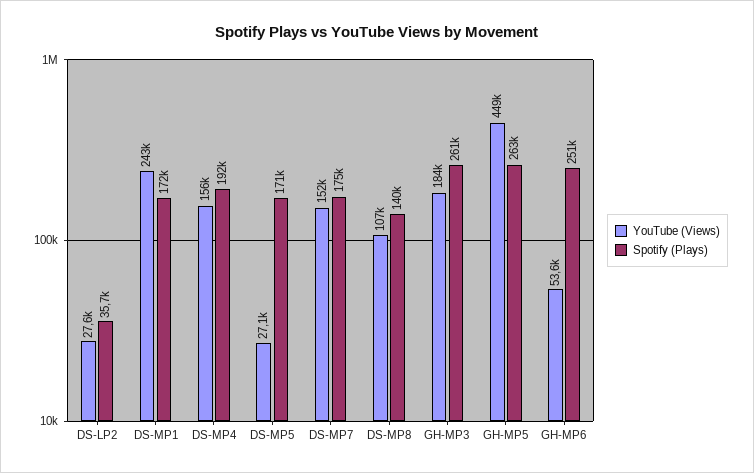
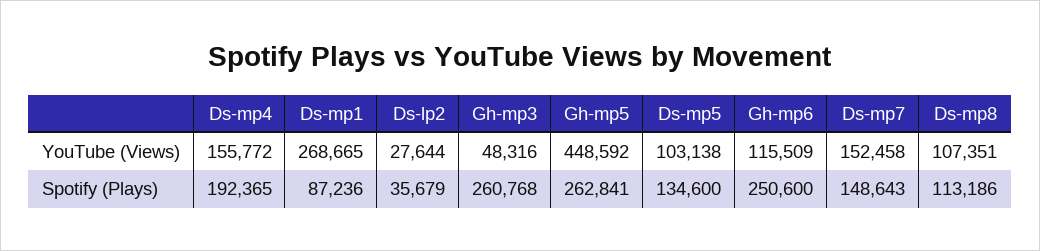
  {
    "YouTube (Views)": {
      "DS-LP2": 27644,
-     "DS-MP1": 243000,
+     "DS-MP1": 268665,
      "DS-MP4": 155772,
-     "DS-MP5": 27100,
+     "DS-MP5": 103138,
      "DS-MP7": 152458,
      "DS-MP8": 107351,
-     "GH-MP3": 184000,
+     "GH-MP3": 48316,
      "GH-MP5": 448592,
-     "GH-MP6": 53600
+     "GH-MP6": 115509
    },
    "Spotify (Plays)": {
      "DS-LP2": 35679,
-     "DS-MP1": 172000,
+     "DS-MP1": 87236,
      "DS-MP4": 192365,
-     "DS-MP5": 171000,
+     "DS-MP5": 134600,
-     "DS-MP7": 175000,
+     "DS-MP7": 148643,
-     "DS-MP8": 140000,
+     "DS-MP8": 113186,
      "GH-MP3": 260768,
      "GH-MP5": 262841,
      "GH-MP6": 250600
    }
  }

